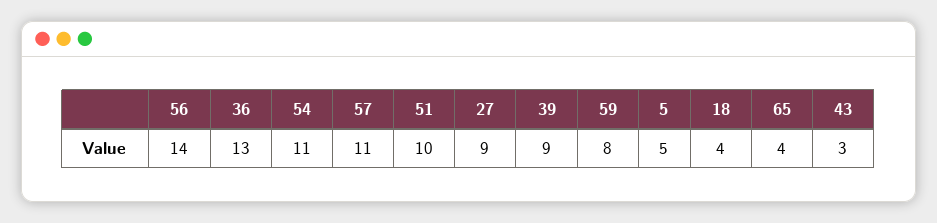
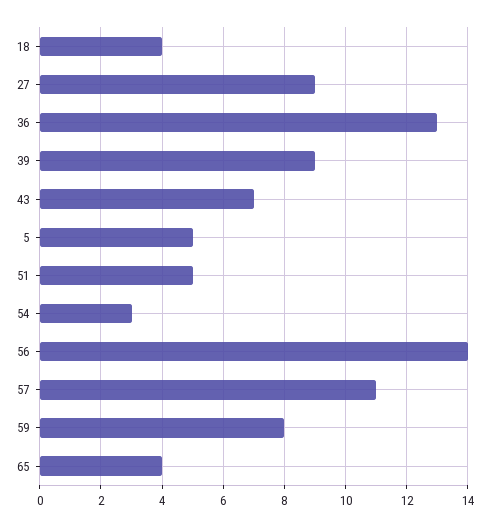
  {
    "56": 14,
    "36": 13,
-   "54": 11,
+   "54": 3,
    "57": 11,
-   "51": 10,
+   "51": 5,
    "27": 9,
    "39": 9,
    "59": 8,
    "5": 5,
    "18": 4,
    "65": 4,
-   "43": 3
+   "43": 7
  }

